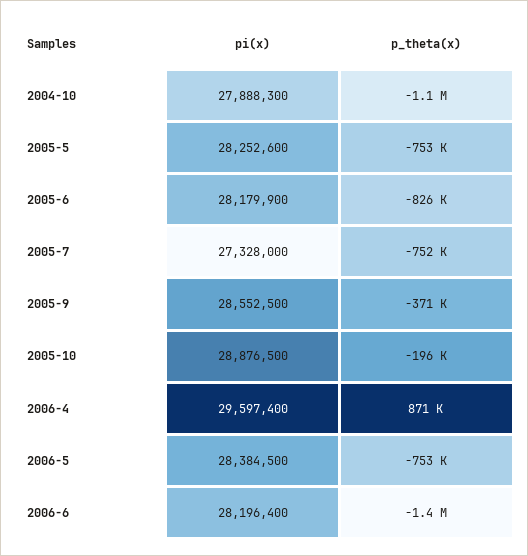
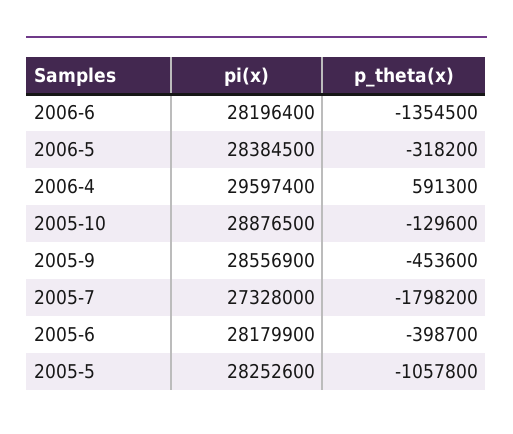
  {
    "pi(x)": {
-     "2004-10": 27888300,
      "2005-5": 28252600,
      "2005-6": 28179900,
      "2005-7": 27328000,
-     "2005-9": 28552500,
+     "2005-9": 28556900,
      "2005-10": 28876500,
      "2006-4": 29597400,
      "2006-5": 28384500,
      "2006-6": 28196400
    },
    "p_theta(x)": {
-     "2004-10": -1100000,
-     "2005-5": -753000,
+     "2005-5": -1057800,
-     "2005-6": -826000,
+     "2005-6": -398700,
-     "2005-7": -752000,
+     "2005-7": -1798200,
-     "2005-9": -371000,
+     "2005-9": -453600,
-     "2005-10": -196000,
+     "2005-10": -129600,
-     "2006-4": 871000,
+     "2006-4": 591300,
-     "2006-5": -753000,
+     "2006-5": -318200,
      "2006-6": -1354500
    }
  }

